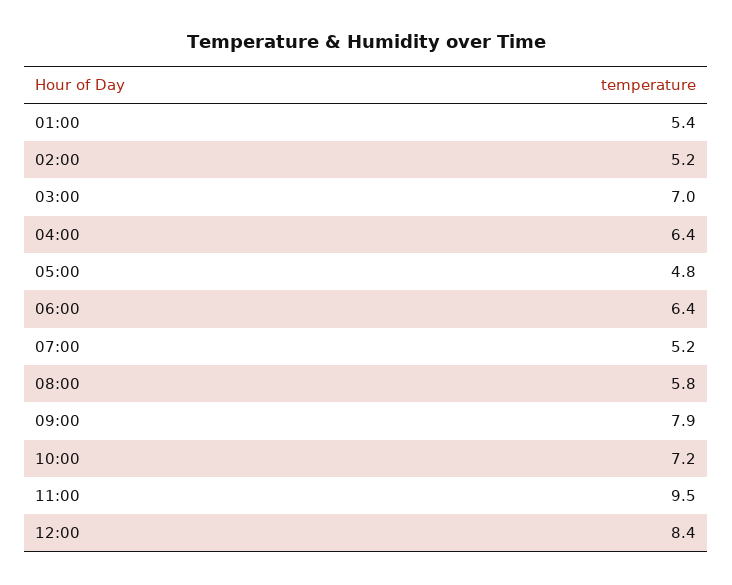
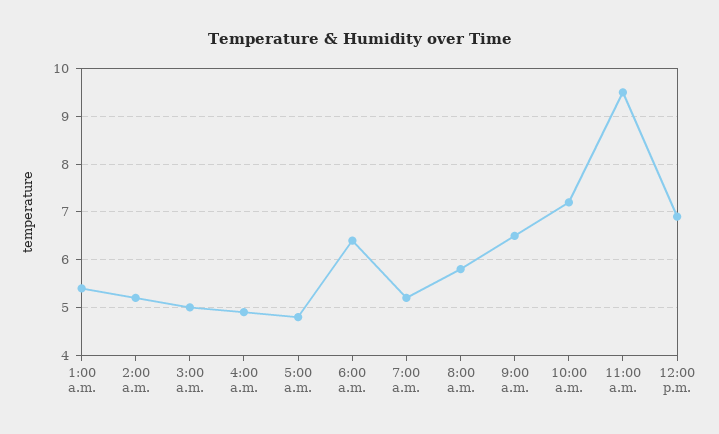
  {
    "01:00": 5.4,
    "02:00": 5.2,
-   "03:00": 7,
+   "03:00": 5,
-   "04:00": 6.4,
+   "04:00": 5,
    "05:00": 4.8,
    "06:00": 6.4,
    "07:00": 5.2,
    "08:00": 5.8,
-   "09:00": 7.9,
+   "09:00": 6.5,
    "10:00": 7.2,
    "11:00": 9.5,
-   "12:00": 8.4
+   "12:00": 7
  }

